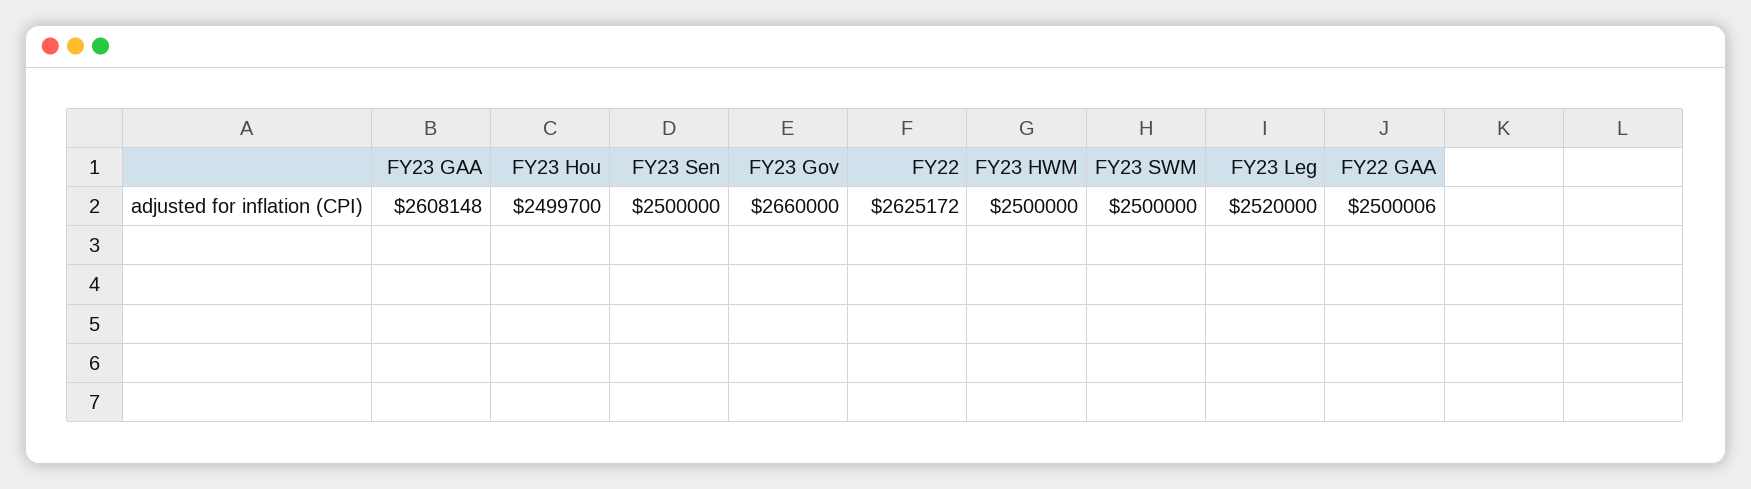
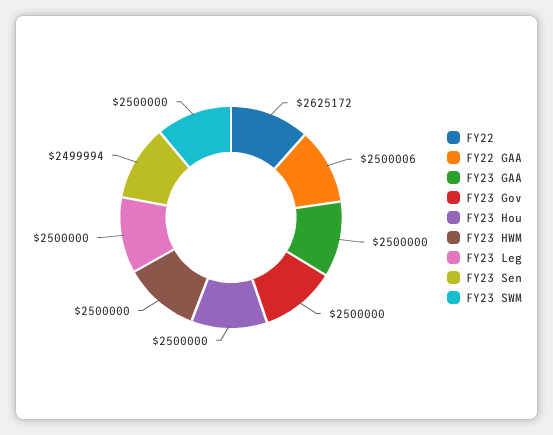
  {
-   "FY23 GAA": 2608148,
+   "FY23 GAA": 2500000,
-   "FY23 Hou": 2499700,
+   "FY23 Hou": 2500000,
-   "FY23 Sen": 2500000,
+   "FY23 Sen": 2499994,
-   "FY23 Gov": 2660000,
+   "FY23 Gov": 2500000,
    "FY22": 2625172,
    "FY23 HWM": 2500000,
    "FY23 SWM": 2500000,
-   "FY23 Leg": 2520000,
+   "FY23 Leg": 2500000,
    "FY22 GAA": 2500006
  }

